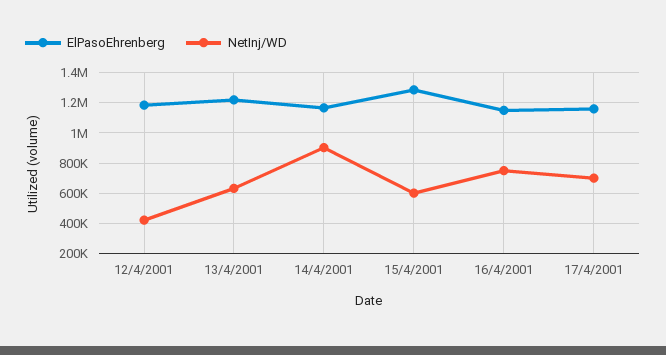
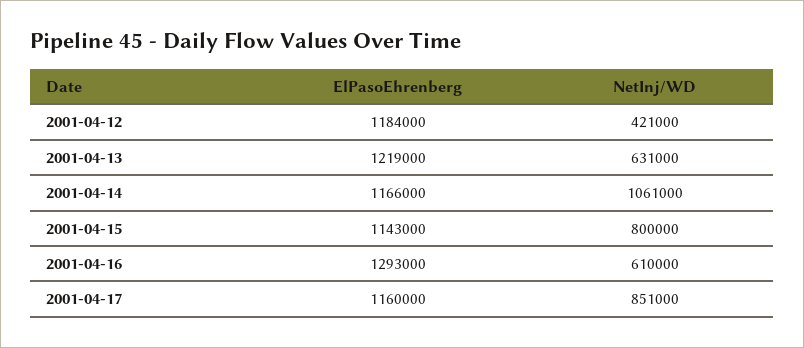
  {
    "ElPasoEhrenberg": {
      "12/4/2001": 1184000,
      "13/4/2001": 1219000,
      "14/4/2001": 1166000,
-     "15/4/2001": 1300000,
+     "15/4/2001": 1143000,
-     "16/4/2001": 1150000,
+     "16/4/2001": 1293000,
      "17/4/2001": 1160000
    },
    "NetInj/WD": {
      "12/4/2001": 421000,
      "13/4/2001": 631000,
-     "14/4/2001": 900000,
+     "14/4/2001": 1061000,
-     "15/4/2001": 600000,
+     "15/4/2001": 800000,
-     "16/4/2001": 750000,
+     "16/4/2001": 610000,
-     "17/4/2001": 700000
+     "17/4/2001": 851000
    }
  }

